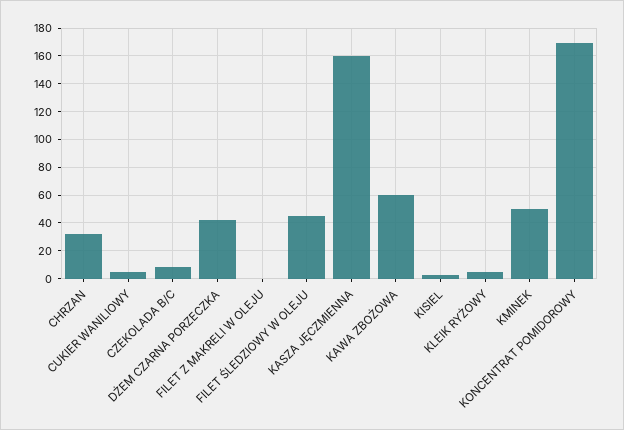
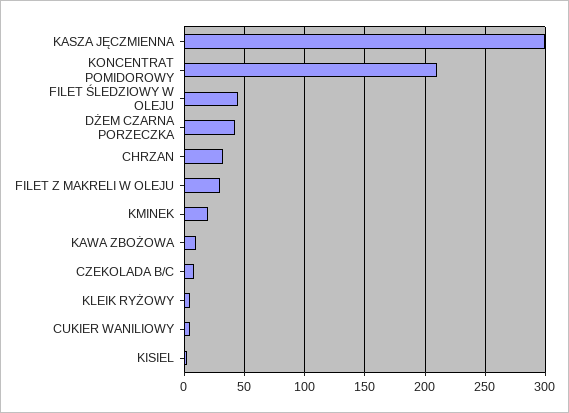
  {
    "CHRZAN": 30,
    "CUKIER WANILIOWY": 5,
    "CZEKOLADA B/C": 10,
    "DŻEM CZARNA PORZECZKA": 40,
-   "FILET Z MAKRELI W OLEJU": 0,
+   "FILET Z MAKRELI W OLEJU": 30,
    "FILET ŚLEDZIOWY W OLEJU": 45,
-   "KASZA JĘCZMIENNA": 160,
+   "KASZA JĘCZMIENNA": 300,
-   "KAWA ZBOŻOWA": 60,
+   "KAWA ZBOŻOWA": 10,
    "KISIEL": 5,
    "KLEIK RYŻOWY": 5,
-   "KMINEK": 50,
+   "KMINEK": 20,
-   "KONCENTRAT POMIDOROWY": 170
+   "KONCENTRAT POMIDOROWY": 210
  }

